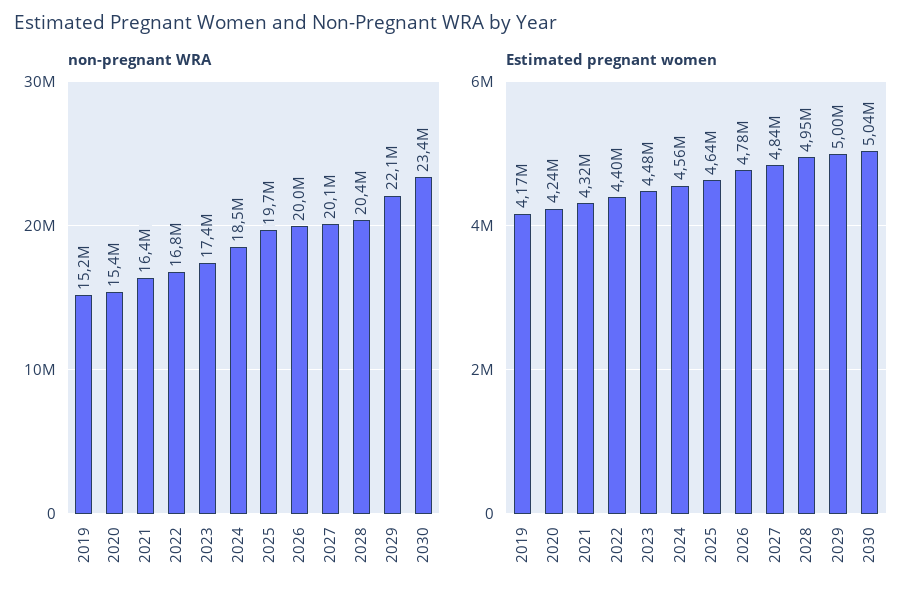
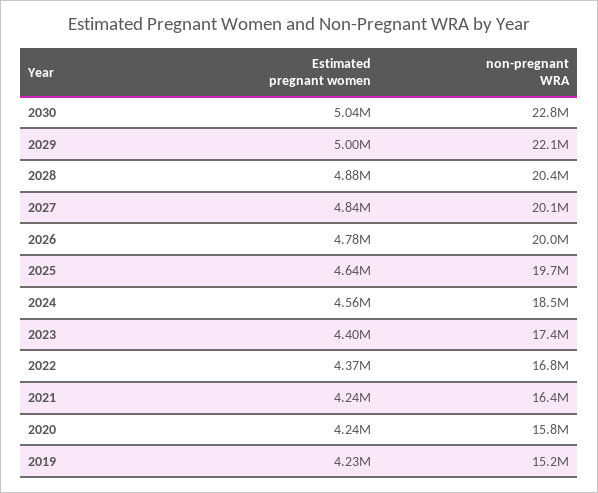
  {
    "non-pregnant WRA": {
      "2019": 15200000,
-     "2020": 15400000,
+     "2020": 15800000,
      "2021": 16400000,
      "2022": 16800000,
      "2023": 17400000,
      "2024": 18500000,
      "2025": 19700000,
      "2026": 20000000,
      "2027": 20100000,
      "2028": 20400000,
      "2029": 22100000,
-     "2030": 23400000
+     "2030": 22800000
    },
    "Estimated pregnant women": {
-     "2019": 4170000,
+     "2019": 4230000,
      "2020": 4240000,
-     "2021": 4320000,
+     "2021": 4240000,
-     "2022": 4400000,
+     "2022": 4370000,
-     "2023": 4480000,
+     "2023": 4400000,
      "2024": 4560000,
      "2025": 4640000,
      "2026": 4780000,
      "2027": 4840000,
-     "2028": 4950000,
+     "2028": 4880000,
      "2029": 5000000,
      "2030": 5040000
    }
  }

